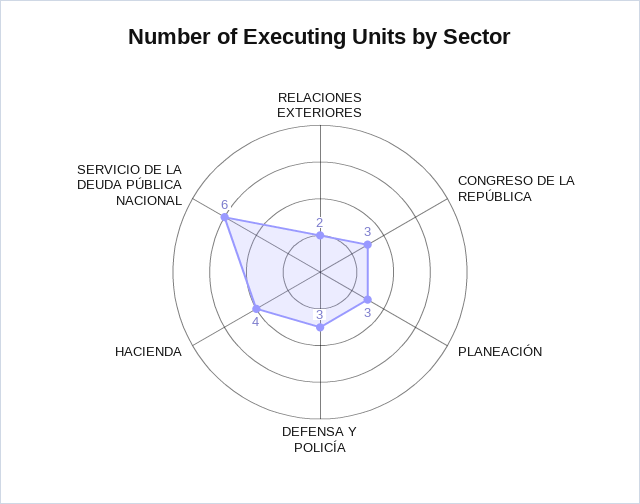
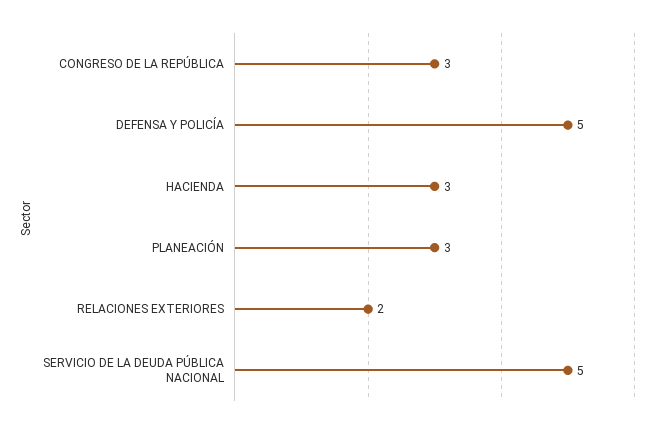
  {
    "RELACIONES EXTERIORES": 2,
    "CONGRESO DE LA REPÚBLICA": 3,
    "PLANEACIÓN": 3,
-   "DEFENSA Y POLICÍA": 3,
+   "DEFENSA Y POLICÍA": 5,
-   "HACIENDA": 4,
+   "HACIENDA": 3,
-   "SERVICIO DE LA DEUDA PÚBLICA NACIONAL": 6
+   "SERVICIO DE LA DEUDA PÚBLICA NACIONAL": 5
  }

